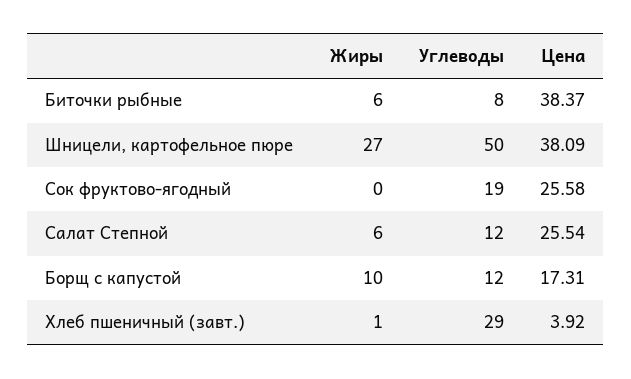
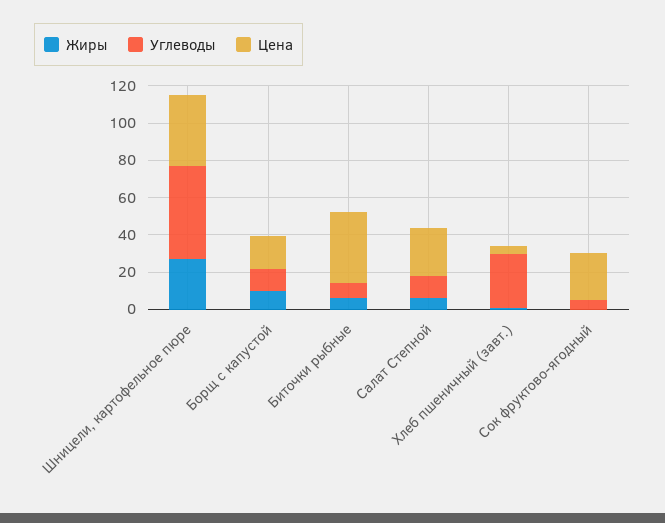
  {
    "Жиры": {
      "Биточки рыбные": 6,
      "Шницели, картофельное пюре": 27,
      "Сок фруктово-ягодный": 0,
      "Салат Степной": 6,
      "Борщ с капустой": 10,
      "Хлеб пшеничный (завт.)": 1
    },
    "Углеводы": {
      "Биточки рыбные": 8,
      "Шницели, картофельное пюре": 50,
-     "Сок фруктово-ягодный": 19,
+     "Сок фруктово-ягодный": 5,
      "Салат Степной": 12,
      "Борщ с капустой": 12,
      "Хлеб пшеничный (завт.)": 29
    },
    "Цена": {
      "Биточки рыбные": 38.37,
      "Шницели, картофельное пюре": 38.09,
      "Сок фруктово-ягодный": 25.58,
      "Салат Степной": 25.54,
      "Борщ с капустой": 17.31,
      "Хлеб пшеничный (завт.)": 3.92
    }
  }

